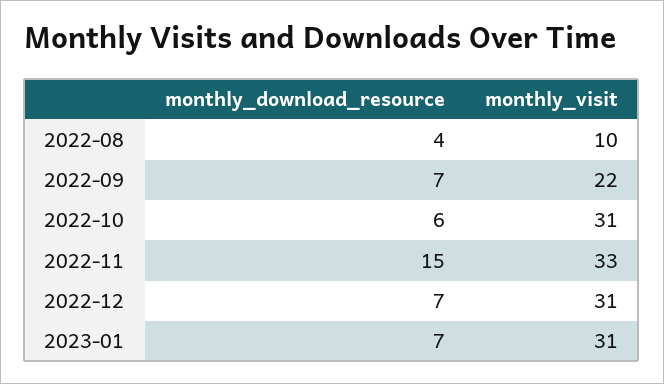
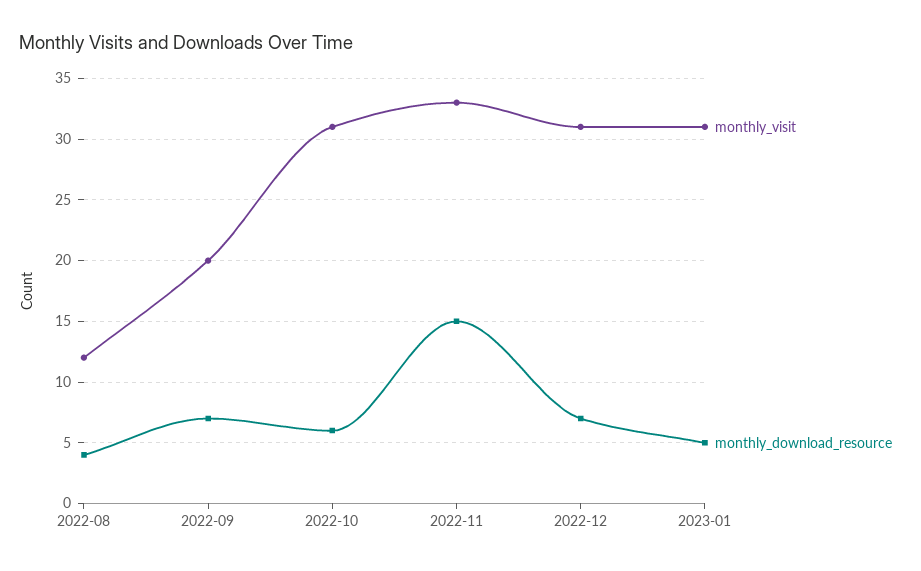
  {
    "monthly_download_resource": {
      "2022-08": 4,
      "2022-09": 7,
      "2022-10": 6,
      "2022-11": 15,
      "2022-12": 7,
-     "2023-01": 7
+     "2023-01": 5
    },
    "monthly_visit": {
-     "2022-08": 10,
+     "2022-08": 12,
-     "2022-09": 22,
+     "2022-09": 20,
      "2022-10": 31,
      "2022-11": 33,
      "2022-12": 31,
      "2023-01": 31
    }
  }

